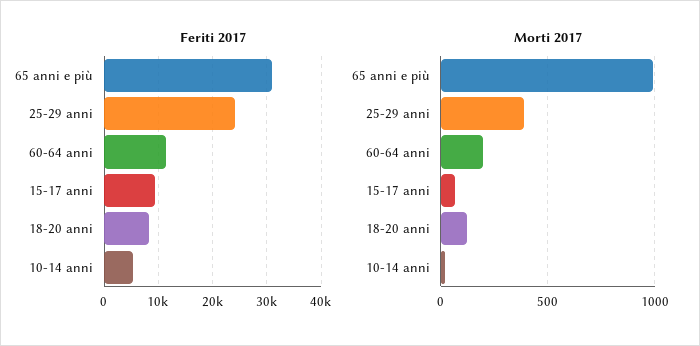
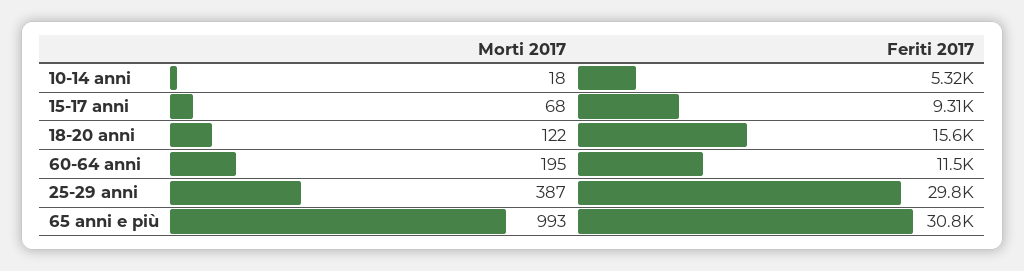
  {
    "Feriti 2017": {
      "65 anni e più": 30800,
-     "25-29 anni": 24000,
+     "25-29 anni": 29800,
      "60-64 anni": 11500,
      "15-17 anni": 9310,
-     "18-20 anni": 8000,
+     "18-20 anni": 15600,
      "10-14 anni": 5320
    },
    "Morti 2017": {
      "65 anni e più": 993,
      "25-29 anni": 387,
      "60-64 anni": 195,
      "15-17 anni": 68,
      "18-20 anni": 122,
      "10-14 anni": 18
    }
  }

